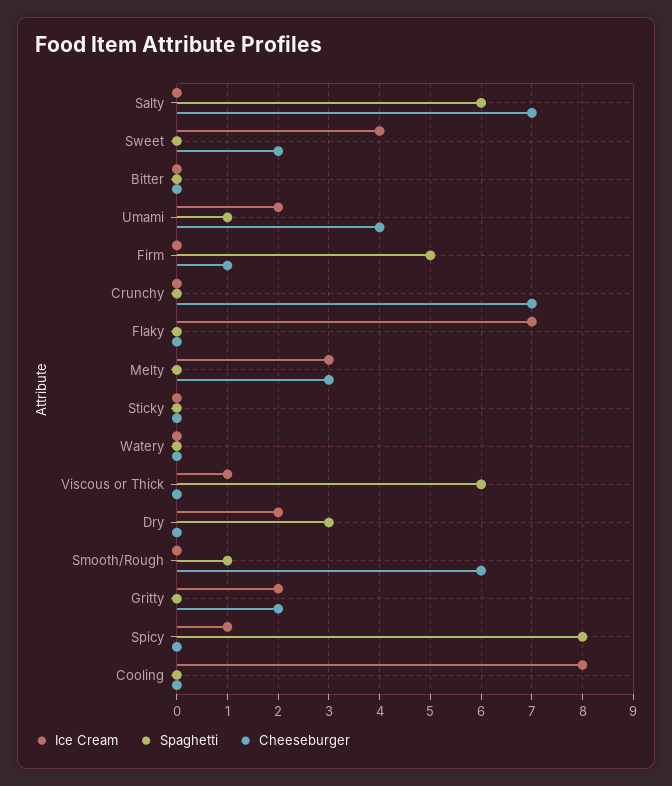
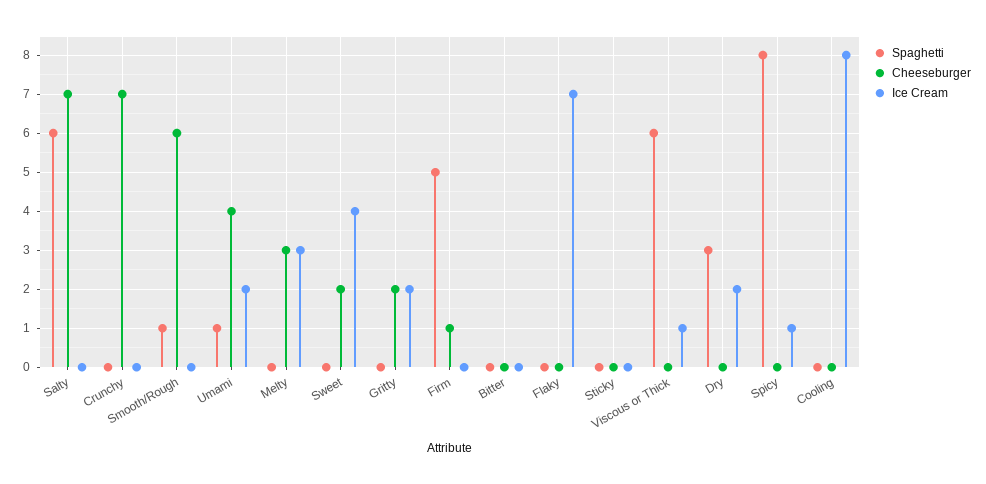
  {
    "Ice Cream": {
      "Salty": 0,
      "Sweet": 4,
      "Bitter": 0,
      "Umami": 2,
      "Firm": 0,
      "Crunchy": 0,
      "Flaky": 7,
      "Melty": 3,
      "Sticky": 0,
-     "Watery": 0,
      "Viscous or Thick": 1,
      "Dry": 2,
      "Smooth/Rough": 0,
      "Gritty": 2,
      "Spicy": 1,
      "Cooling": 8
    },
    "Spaghetti": {
      "Salty": 6,
      "Sweet": 0,
      "Bitter": 0,
      "Umami": 1,
      "Firm": 5,
      "Crunchy": 0,
      "Flaky": 0,
      "Melty": 0,
      "Sticky": 0,
-     "Watery": 0,
      "Viscous or Thick": 6,
      "Dry": 3,
      "Smooth/Rough": 1,
      "Gritty": 0,
      "Spicy": 8,
      "Cooling": 0
    },
    "Cheeseburger": {
      "Salty": 7,
      "Sweet": 2,
      "Bitter": 0,
      "Umami": 4,
      "Firm": 1,
      "Crunchy": 7,
      "Flaky": 0,
      "Melty": 3,
      "Sticky": 0,
-     "Watery": 0,
      "Viscous or Thick": 0,
      "Dry": 0,
      "Smooth/Rough": 6,
      "Gritty": 2,
      "Spicy": 0,
      "Cooling": 0
    }
  }

